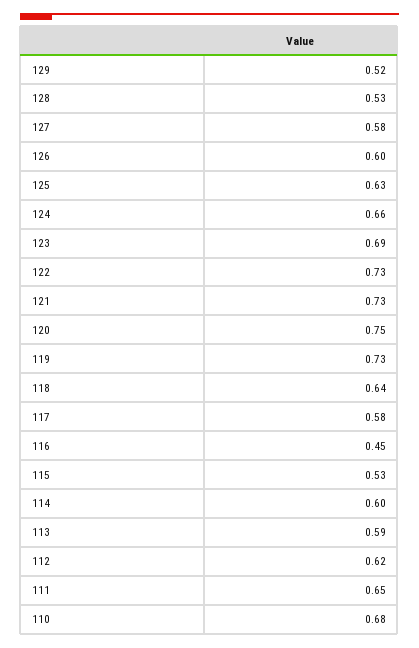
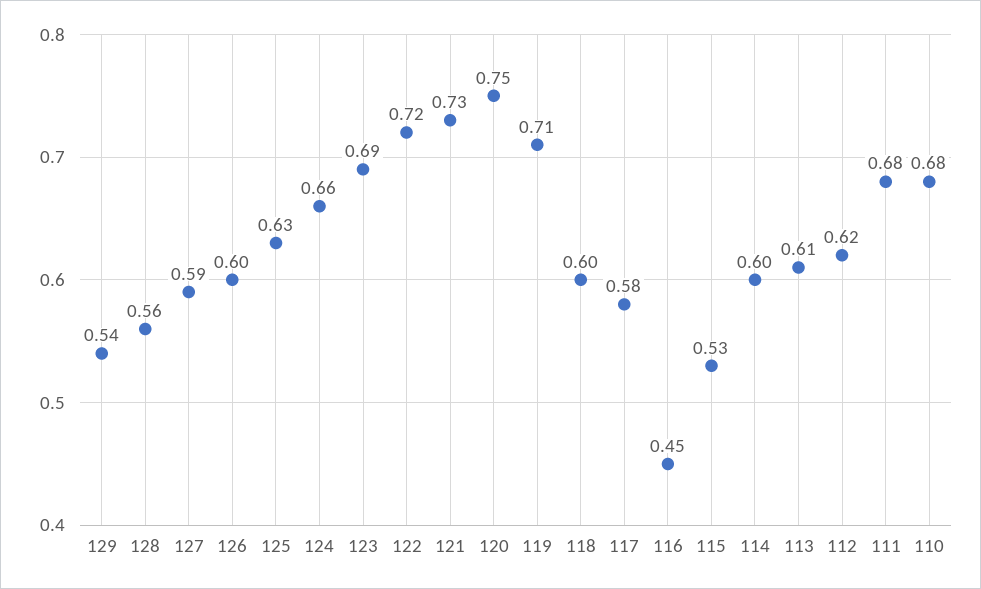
  {
-   "129": 0.52,
+   "129": 0.54,
-   "128": 0.53,
+   "128": 0.56,
-   "127": 0.58,
+   "127": 0.59,
    "126": 0.6,
    "125": 0.63,
    "124": 0.66,
    "123": 0.69,
-   "122": 0.73,
+   "122": 0.72,
    "121": 0.73,
    "120": 0.75,
-   "119": 0.73,
+   "119": 0.71,
-   "118": 0.64,
+   "118": 0.6,
    "117": 0.58,
    "116": 0.45,
    "115": 0.53,
    "114": 0.6,
-   "113": 0.59,
+   "113": 0.61,
    "112": 0.62,
-   "111": 0.65,
+   "111": 0.68,
    "110": 0.68
  }

